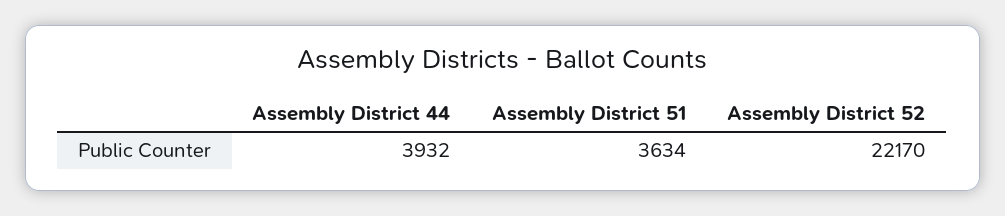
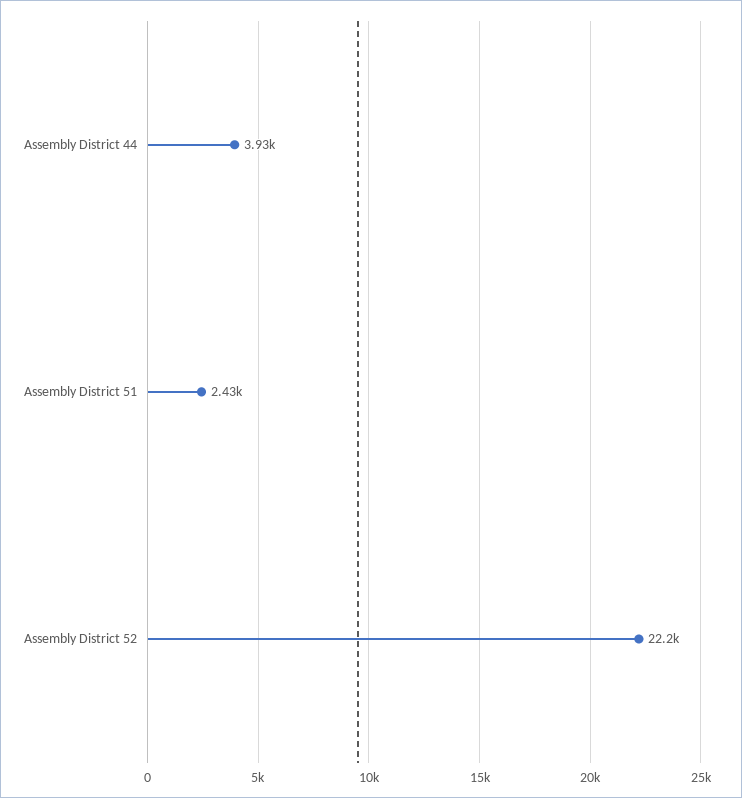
  {
    "Assembly District 44": 3932,
-   "Assembly District 51": 3634,
+   "Assembly District 51": 2430,
    "Assembly District 52": 22170
  }

